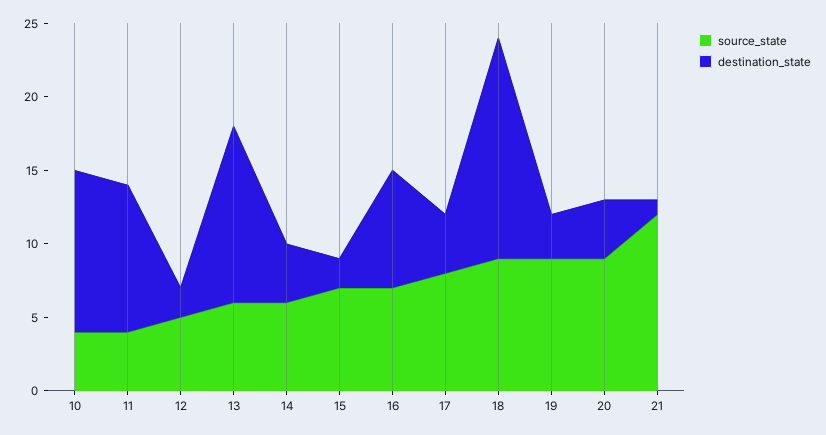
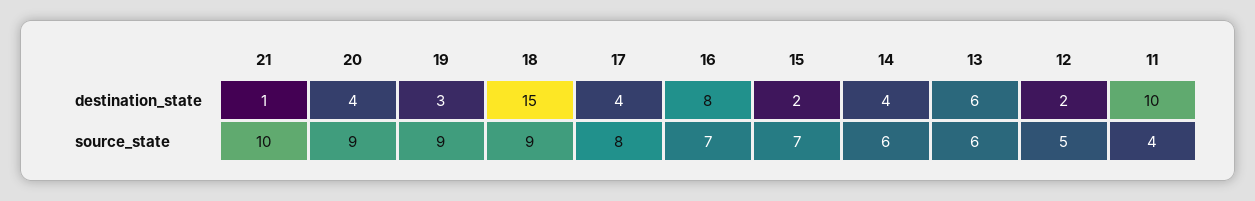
  {
    "source_state": {
-     "10": 4,
      "11": 4,
      "12": 5,
      "13": 6,
      "14": 6,
      "15": 7,
      "16": 7,
      "17": 8,
      "18": 9,
      "19": 9,
      "20": 9,
-     "21": 12
+     "21": 10
    },
    "destination_state": {
-     "10": 11,
      "11": 10,
      "12": 2,
-     "13": 12,
+     "13": 6,
      "14": 4,
      "15": 2,
      "16": 8,
      "17": 4,
      "18": 15,
      "19": 3,
      "20": 4,
      "21": 1
    }
  }

